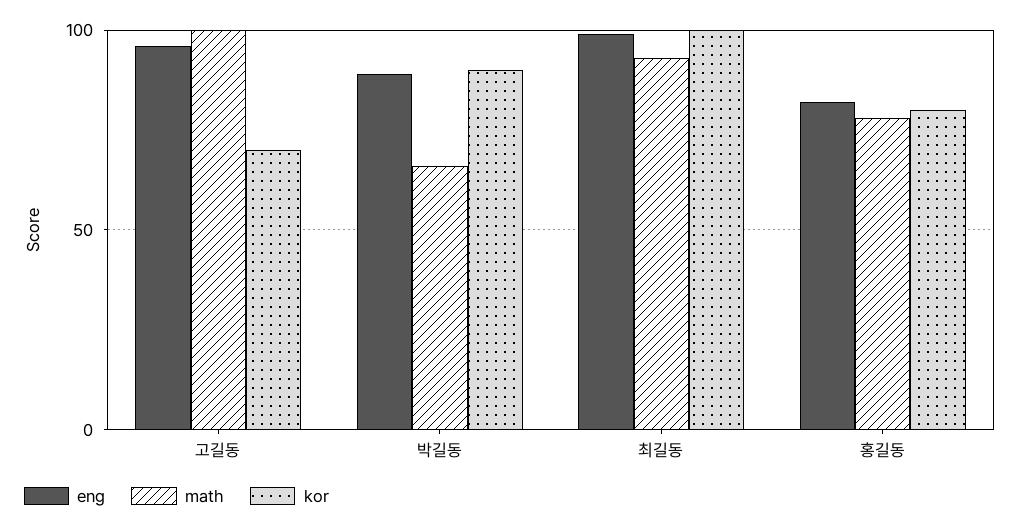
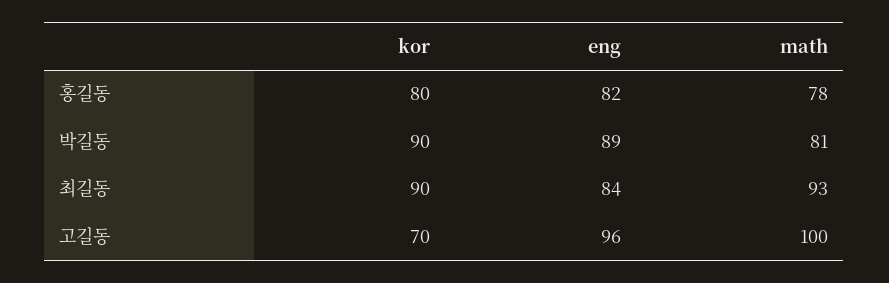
  {
    "eng": {
      "고길동": 96,
      "박길동": 89,
-     "최길동": 100,
+     "최길동": 84,
      "홍길동": 82
    },
    "math": {
      "고길동": 100,
-     "박길동": 65,
+     "박길동": 81,
      "최길동": 93,
      "홍길동": 78
    },
    "kor": {
      "고길동": 70,
      "박길동": 90,
-     "최길동": 100,
+     "최길동": 90,
      "홍길동": 80
    }
  }

